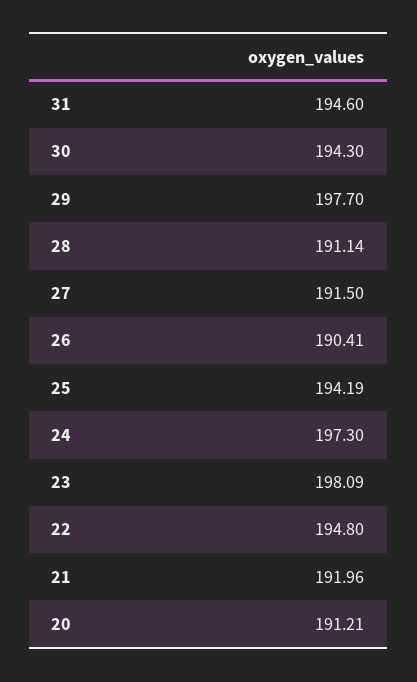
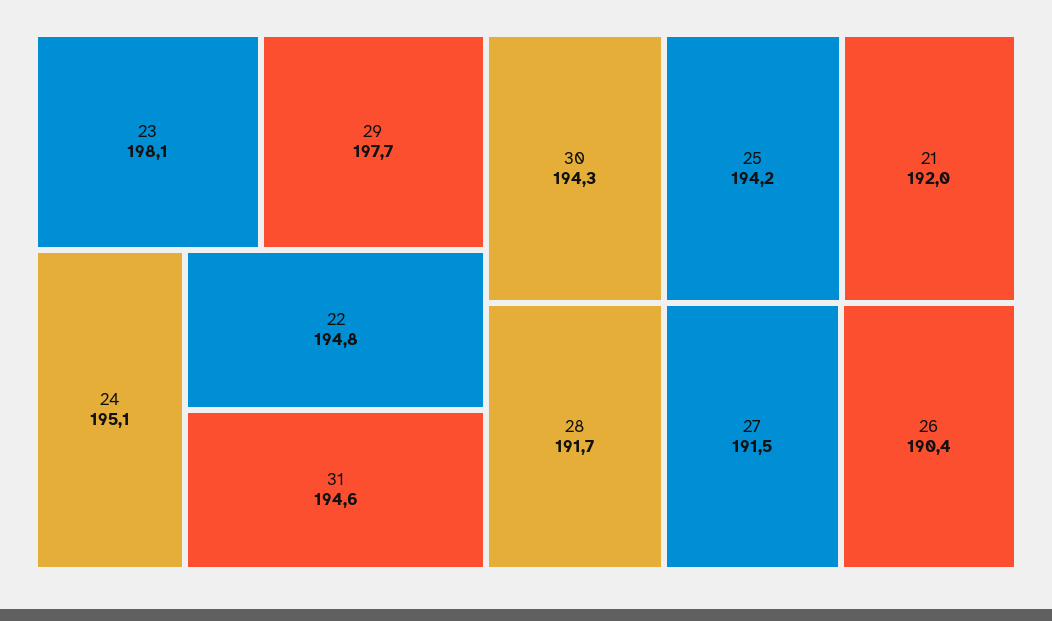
  {
    "31": 194.6,
    "30": 194.3,
    "29": 197.7,
-   "28": 191.14,
+   "28": 191.7,
    "27": 191.5,
    "26": 190.41,
    "25": 194.19,
-   "24": 197.3,
+   "24": 195.1,
    "23": 198.09,
    "22": 194.8,
-   "21": 191.96,
+   "21": 191.96
-   "20": 191.21
  }

